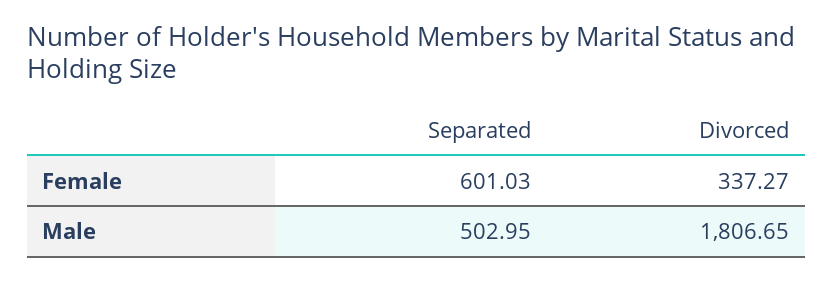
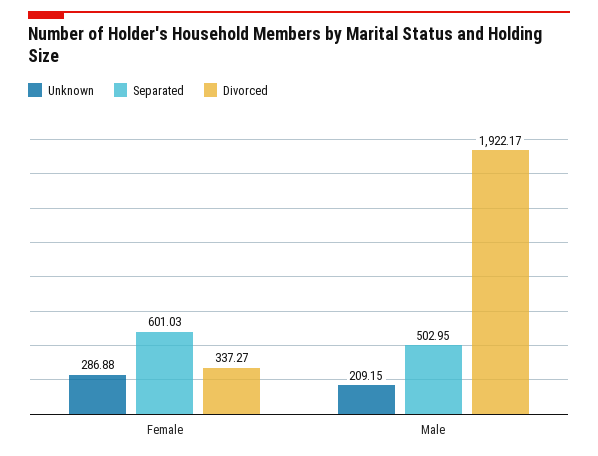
  {
    "Separated": {
      "Female": 601.03,
      "Male": 502.95
    },
    "Divorced": {
      "Female": 337.27,
-     "Male": 1806.65
+     "Male": 1922.17
-   }
+   },
+   "Unknown": {
+     "Female": 286.88,
+     "Male": 209.15
+   }
  }

